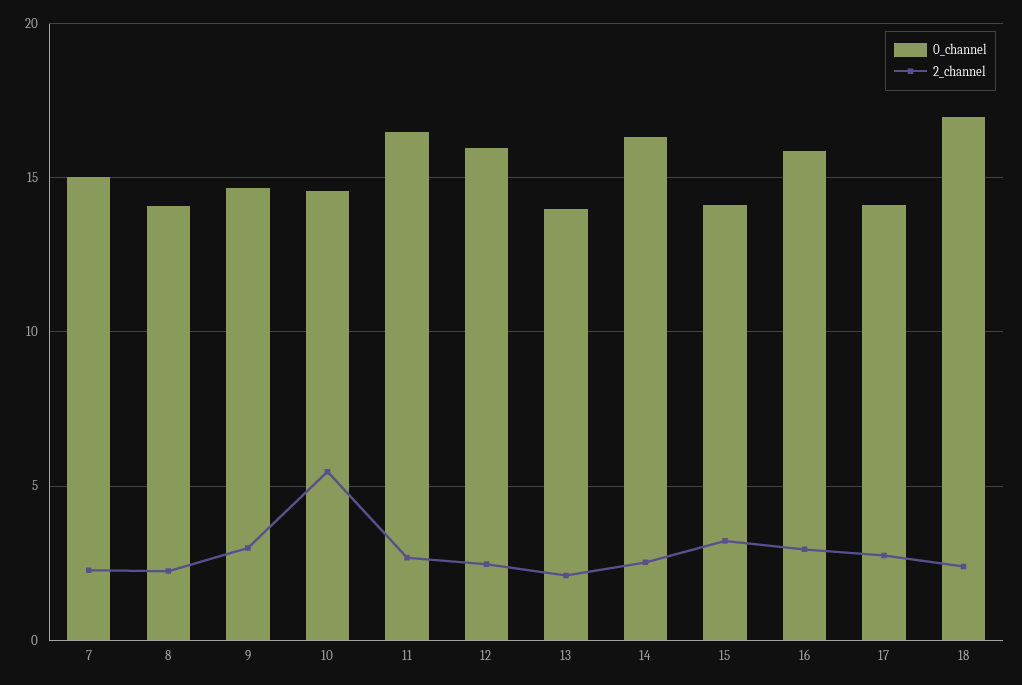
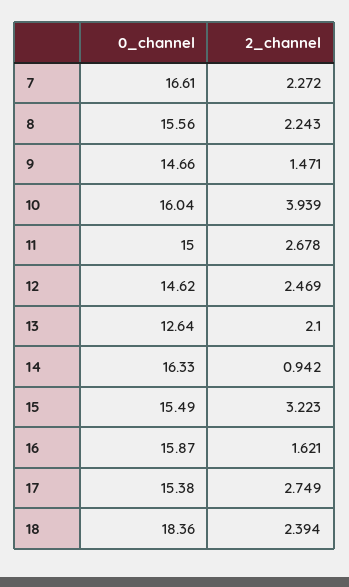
  {
    "0_channel": {
-     "7": 15,
+     "7": 16.61,
-     "8": 14,
+     "8": 15.56,
      "9": 14.66,
-     "10": 14.5,
+     "10": 16.04,
-     "11": 16.5,
+     "11": 15,
-     "12": 16,
+     "12": 14.62,
-     "13": 14,
+     "13": 12.64,
      "14": 16.33,
-     "15": 14,
+     "15": 15.49,
      "16": 15.87,
-     "17": 14,
+     "17": 15.38,
-     "18": 17
+     "18": 18.36
    },
    "2_channel": {
      "7": 2.272,
      "8": 2.243,
-     "9": 3,
+     "9": 1.471,
-     "10": 5.5,
+     "10": 3.939,
      "11": 2.678,
      "12": 2.469,
      "13": 2.1,
-     "14": 2.5,
+     "14": 0.942,
      "15": 3.223,
-     "16": 3,
+     "16": 1.621,
      "17": 2.749,
      "18": 2.394
    }
  }

